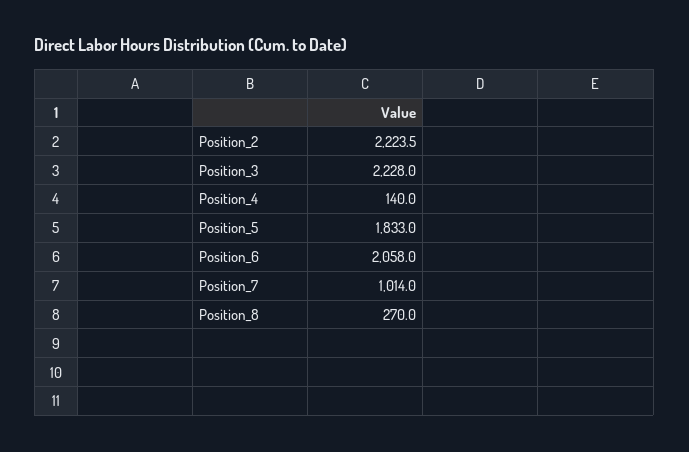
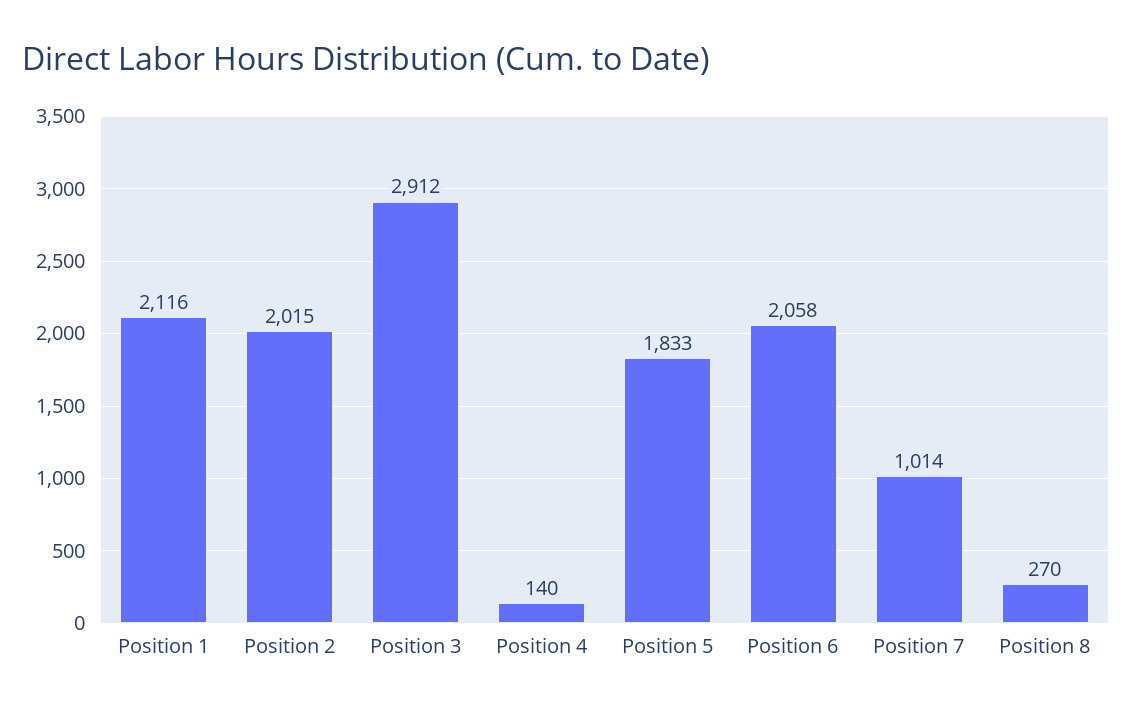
  {
-   "Position_2": 2223.5,
+   "Position_2": 2015,
-   "Position_3": 2228,
+   "Position_3": 2912,
    "Position_4": 140,
    "Position_5": 1833,
    "Position_6": 2058,
    "Position_7": 1014,
-   "Position_8": 270
+   "Position_8": 270,
+   "Position 1": 2116
  }

